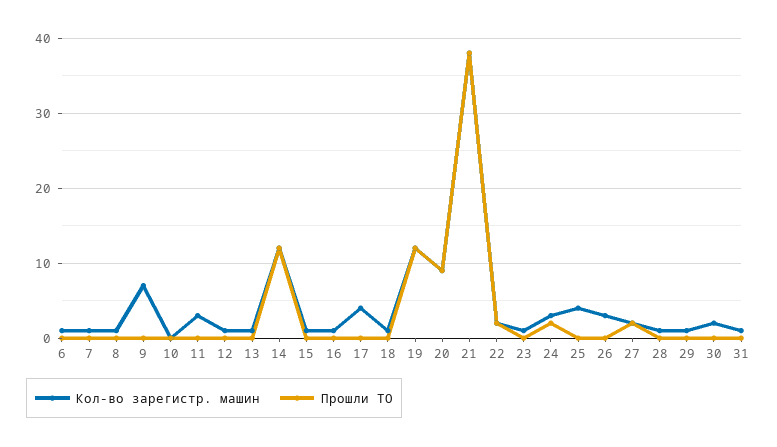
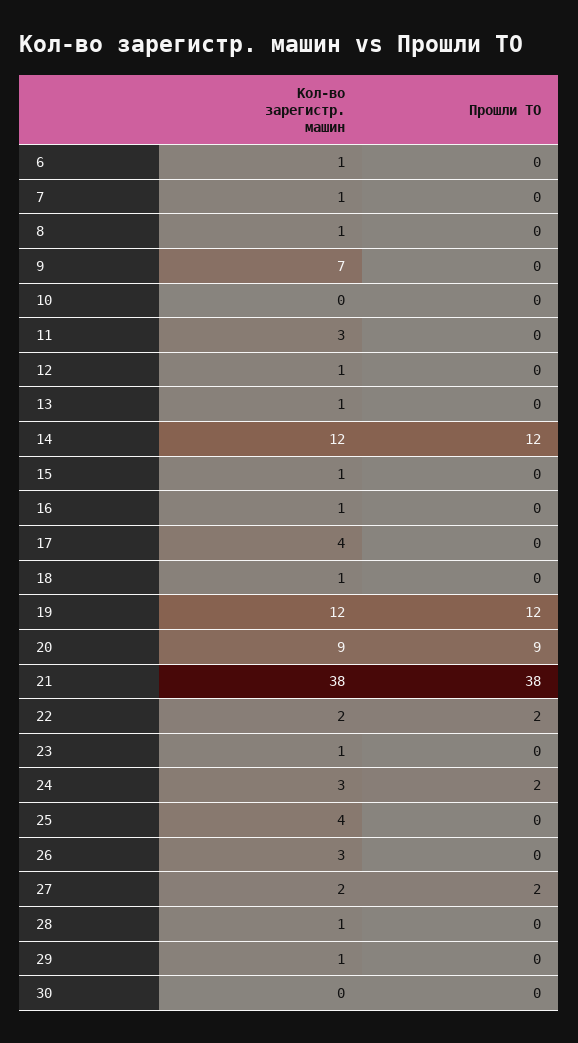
  {
    "Кол-во зарегистр. машин": {
      "6": 1,
      "7": 1,
      "8": 1,
      "9": 7,
      "10": 0,
      "11": 3,
      "12": 1,
      "13": 1,
      "14": 12,
      "15": 1,
      "16": 1,
      "17": 4,
      "18": 1,
      "19": 12,
      "20": 9,
      "21": 38,
      "22": 2,
      "23": 1,
      "24": 3,
      "25": 4,
      "26": 3,
      "27": 2,
      "28": 1,
      "29": 1,
-     "30": 2,
+     "30": 0
-     "31": 1
    },
    "Прошли ТО": {
      "6": 0,
      "7": 0,
      "8": 0,
      "9": 0,
      "10": 0,
      "11": 0,
      "12": 0,
      "13": 0,
      "14": 12,
      "15": 0,
      "16": 0,
      "17": 0,
      "18": 0,
      "19": 12,
      "20": 9,
      "21": 38,
      "22": 2,
      "23": 0,
      "24": 2,
      "25": 0,
      "26": 0,
      "27": 2,
      "28": 0,
      "29": 0,
-     "30": 0,
+     "30": 0
-     "31": 0
    }
  }

